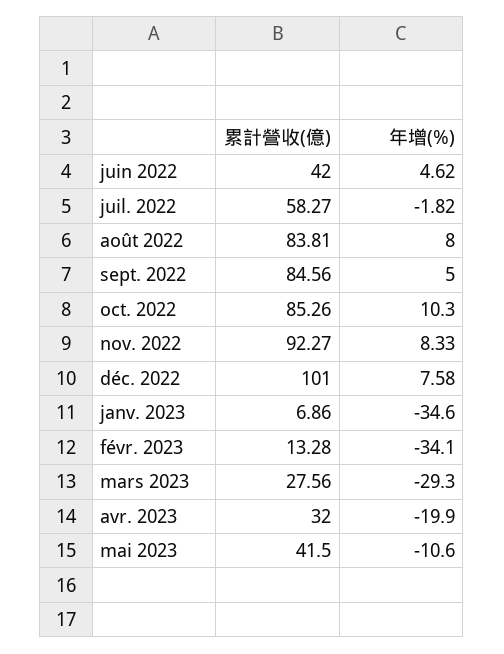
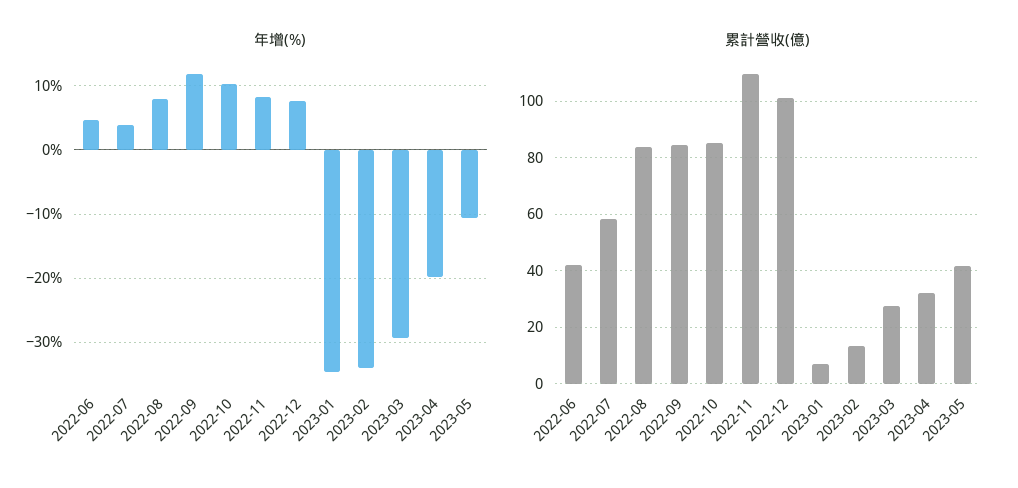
  {
    "累計營收(億)": {
      "juin 2022": 42,
      "juil. 2022": 58.27,
      "août 2022": 83.81,
      "sept. 2022": 84.56,
      "oct. 2022": 85.26,
-     "nov. 2022": 92.27,
+     "nov. 2022": 110,
      "déc. 2022": 101,
      "janv. 2023": 6.86,
      "févr. 2023": 13.28,
      "mars 2023": 27.56,
      "avr. 2023": 32,
      "mai 2023": 41.5
    },
    "年增(%)": {
      "juin 2022": 4.62,
-     "juil. 2022": -1.82,
+     "juil. 2022": 4,
      "août 2022": 8,
-     "sept. 2022": 5,
+     "sept. 2022": 12,
      "oct. 2022": 10.3,
      "nov. 2022": 8.33,
      "déc. 2022": 7.58,
      "janv. 2023": -34.6,
      "févr. 2023": -34.1,
      "mars 2023": -29.3,
      "avr. 2023": -19.9,
      "mai 2023": -10.6
    }
  }

